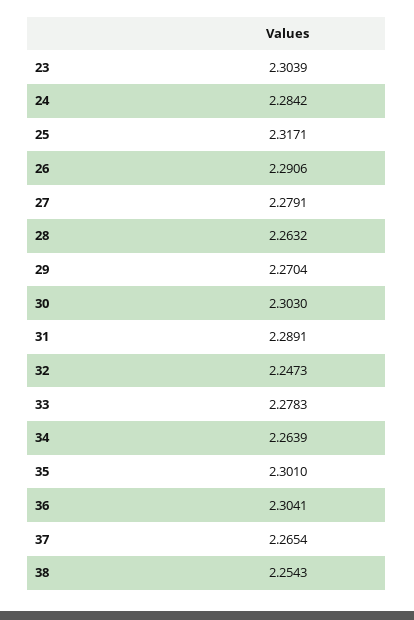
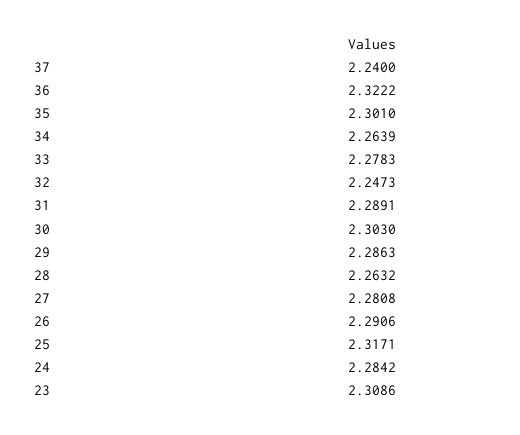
  {
-   "23": 2.3039,
+   "23": 2.3086,
    "24": 2.2842,
    "25": 2.3171,
    "26": 2.2906,
-   "27": 2.2791,
+   "27": 2.2808,
    "28": 2.2632,
-   "29": 2.2704,
+   "29": 2.2863,
    "30": 2.303,
    "31": 2.2891,
    "32": 2.2473,
    "33": 2.2783,
    "34": 2.2639,
    "35": 2.301,
-   "36": 2.3041,
+   "36": 2.3222,
-   "37": 2.2654,
+   "37": 2.24
-   "38": 2.2543
  }

